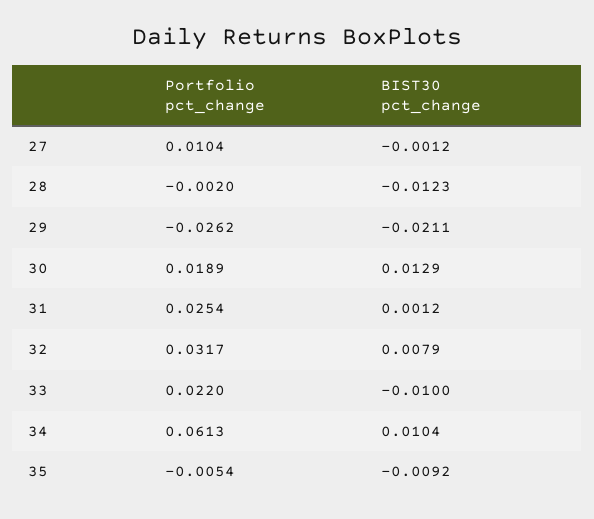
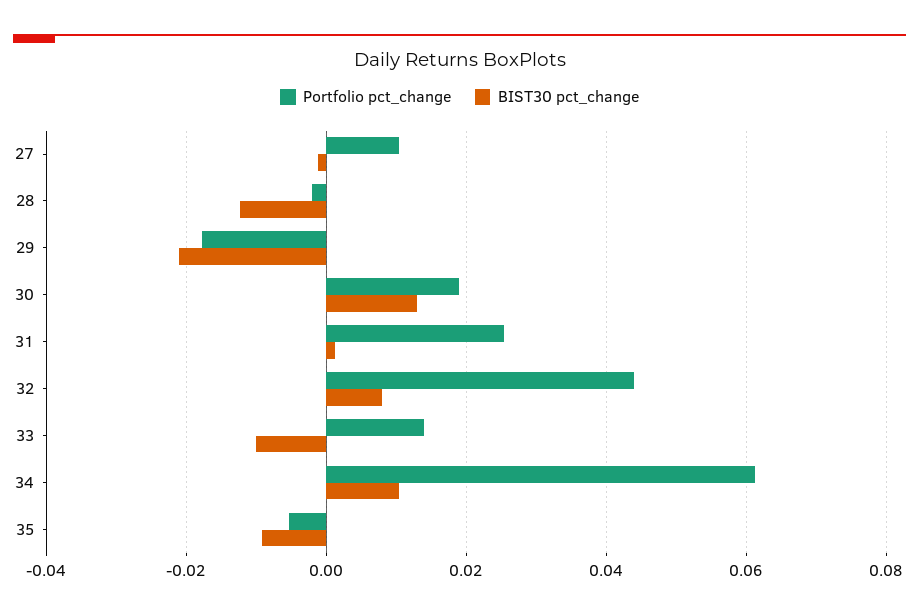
  {
    "Portfolio pct_change": {
      "27": 0.0104,
      "28": -0.002,
-     "29": -0.0262,
+     "29": -0.018,
      "30": 0.0189,
      "31": 0.0254,
-     "32": 0.0317,
+     "32": 0.044,
-     "33": 0.022,
+     "33": 0.014,
      "34": 0.0613,
      "35": -0.0054
    },
    "BIST30 pct_change": {
      "27": -0.0012,
      "28": -0.0123,
      "29": -0.0211,
      "30": 0.0129,
      "31": 0.0012,
      "32": 0.0079,
      "33": -0.01,
      "34": 0.0104,
      "35": -0.0092
    }
  }

